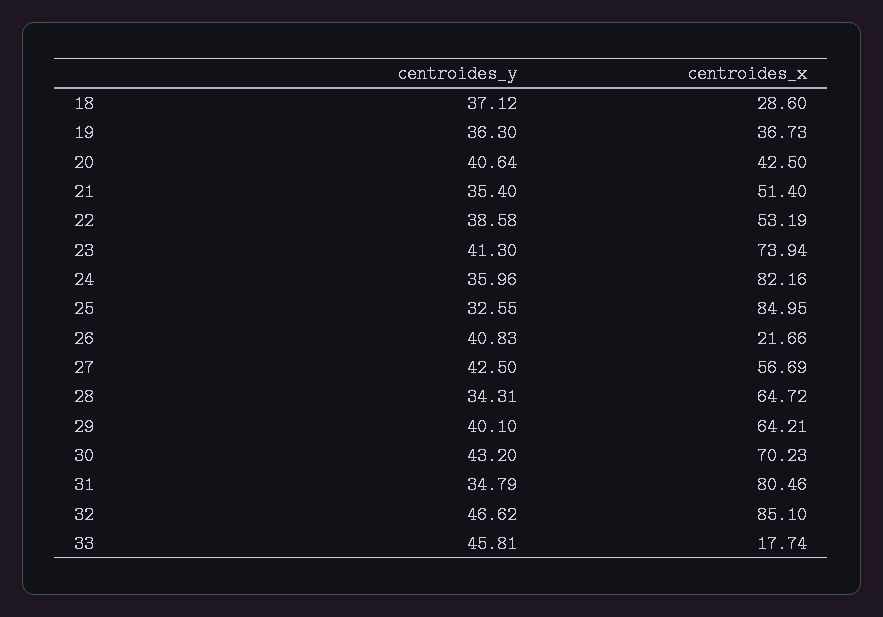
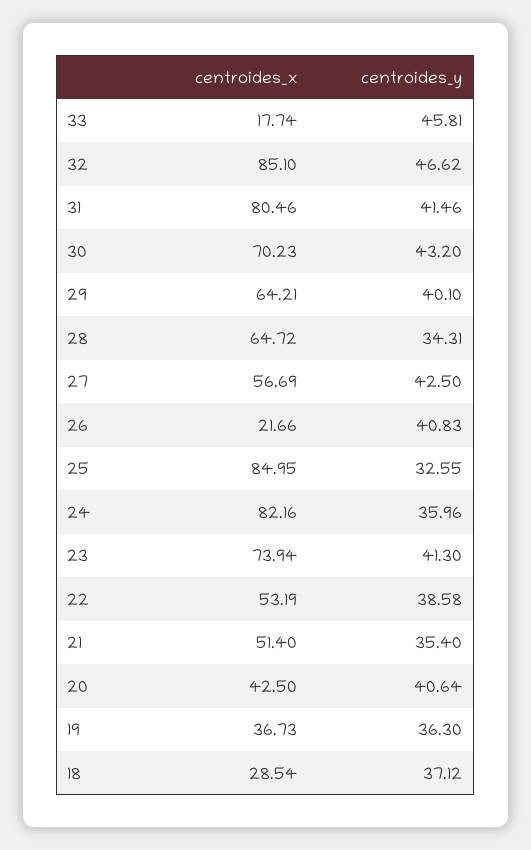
  {
    "centroides_y": {
      "18": 37.12,
      "19": 36.3,
      "20": 40.64,
      "21": 35.4,
      "22": 38.58,
      "23": 41.3,
      "24": 35.96,
      "25": 32.55,
      "26": 40.83,
      "27": 42.5,
      "28": 34.31,
      "29": 40.1,
      "30": 43.2,
-     "31": 34.79,
+     "31": 41.46,
      "32": 46.62,
      "33": 45.81
    },
    "centroides_x": {
-     "18": 28.6,
+     "18": 28.54,
      "19": 36.73,
      "20": 42.5,
      "21": 51.4,
      "22": 53.19,
      "23": 73.94,
      "24": 82.16,
      "25": 84.95,
      "26": 21.66,
      "27": 56.69,
      "28": 64.72,
      "29": 64.21,
      "30": 70.23,
      "31": 80.46,
      "32": 85.1,
      "33": 17.74
    }
  }

